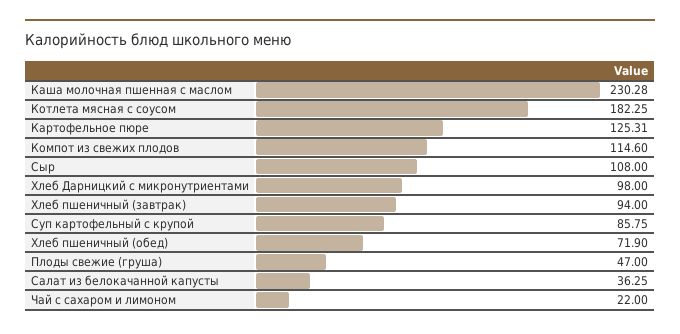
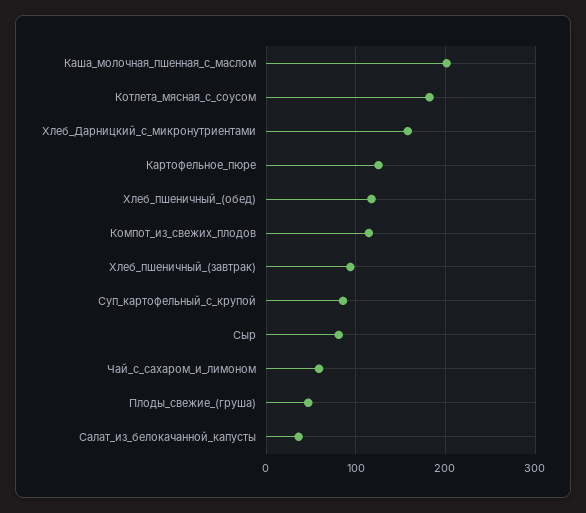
  {
-   "Каша молочная пшенная с маслом": 230.28,
+   "Каша молочная пшенная с маслом": 200,
    "Котлета мясная с соусом": 182.25,
    "Картофельное пюре": 125.31,
    "Компот из свежих плодов": 114.6,
-   "Сыр": 108,
+   "Сыр": 80,
-   "Хлеб Дарницкий с микронутриентами": 98,
+   "Хлеб Дарницкий с микронутриентами": 160,
    "Хлеб пшеничный (завтрак)": 94,
    "Суп картофельный с крупой": 85.75,
-   "Хлеб пшеничный (обед)": 71.9,
+   "Хлеб пшеничный (обед)": 120,
    "Плоды свежие (груша)": 47,
    "Салат из белокачанной капусты": 36.25,
-   "Чай с сахаром и лимоном": 22
+   "Чай с сахаром и лимоном": 60
  }

